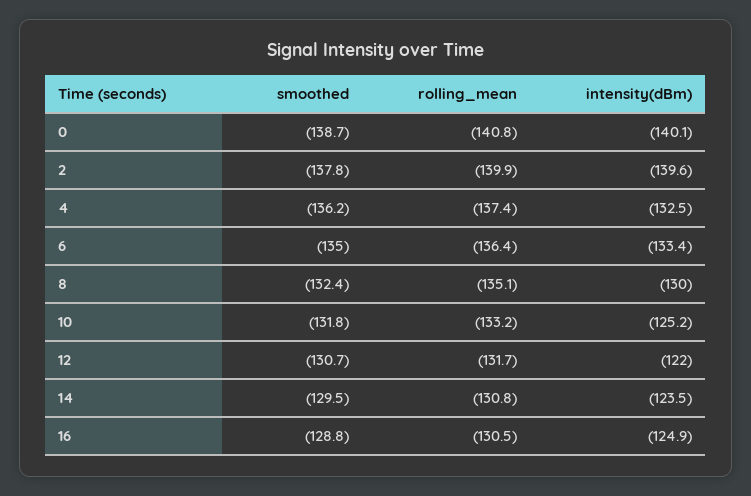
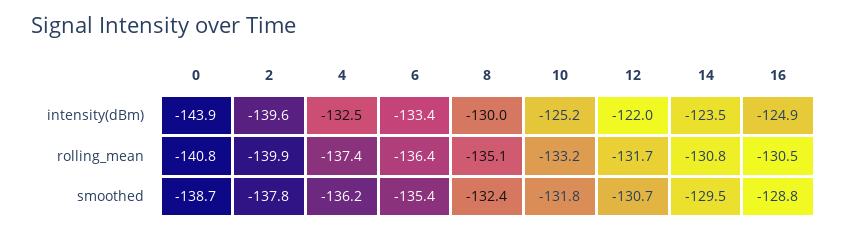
  {
    "smoothed": {
      "0": -138.7,
      "2": -137.8,
      "4": -136.2,
-     "6": -135,
+     "6": -135.4,
      "8": -132.4,
      "10": -131.8,
      "12": -130.7,
      "14": -129.5,
      "16": -128.8
    },
    "rolling_mean": {
      "0": -140.8,
      "2": -139.9,
      "4": -137.4,
      "6": -136.4,
      "8": -135.1,
      "10": -133.2,
      "12": -131.7,
      "14": -130.8,
      "16": -130.5
    },
    "intensity(dBm)": {
-     "0": -140.1,
+     "0": -143.9,
      "2": -139.6,
      "4": -132.5,
      "6": -133.4,
      "8": -130,
      "10": -125.2,
      "12": -122,
      "14": -123.5,
      "16": -124.9
    }
  }

